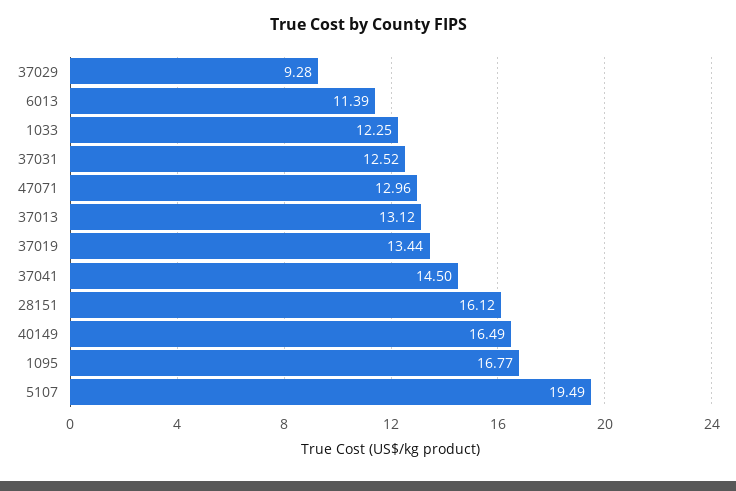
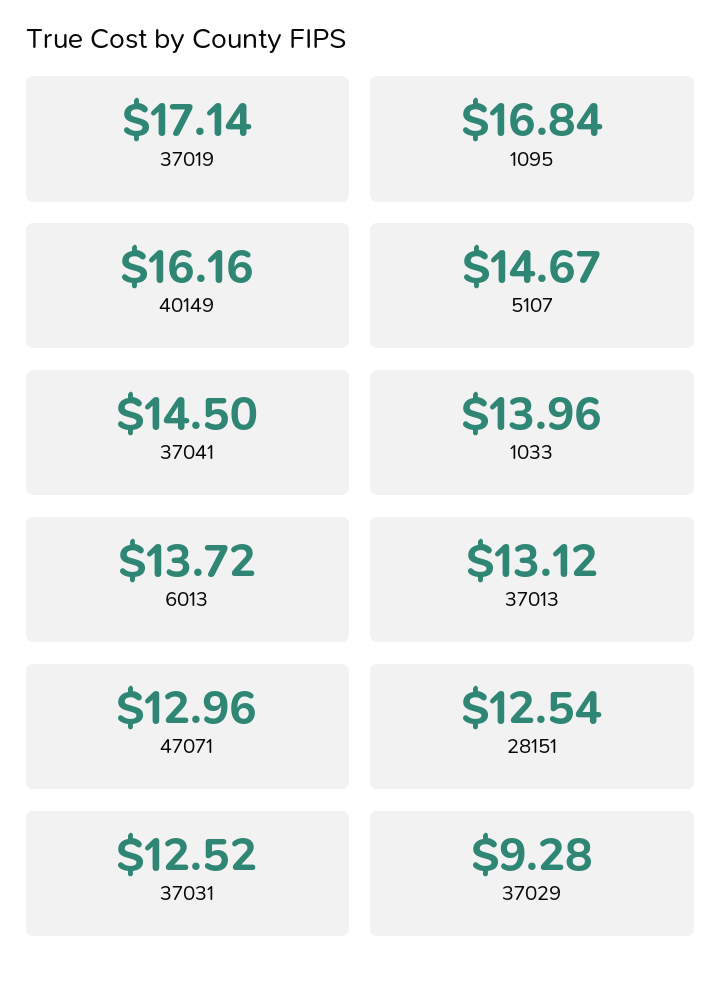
  {
    "37029": 9.28,
-   "6013": 11.39,
+   "6013": 13.72,
-   "1033": 12.25,
+   "1033": 13.96,
    "37031": 12.52,
    "47071": 12.96,
    "37013": 13.12,
-   "37019": 13.44,
+   "37019": 17.14,
    "37041": 14.5,
-   "28151": 16.12,
+   "28151": 12.54,
-   "40149": 16.49,
+   "40149": 16.16,
-   "1095": 16.77,
+   "1095": 16.84,
-   "5107": 19.49
+   "5107": 14.67
  }

